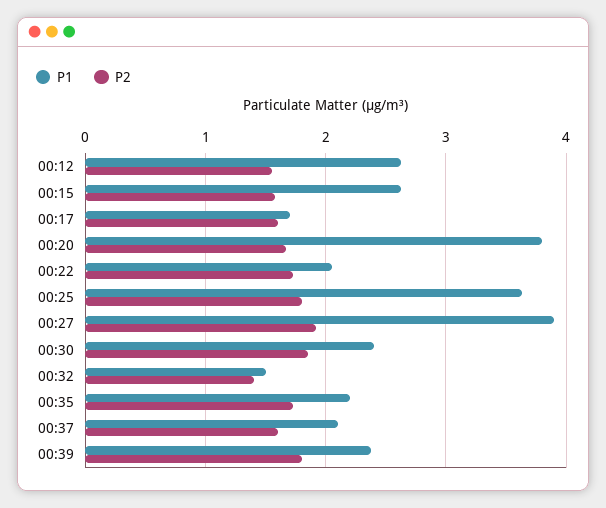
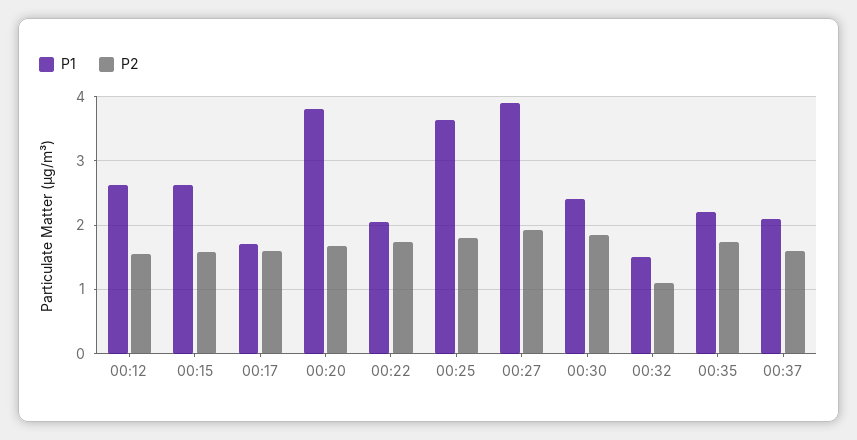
  {
    "P1": {
      "00:12": 2.6,
      "00:15": 2.6,
      "00:17": 1.7,
      "00:20": 3.8,
      "00:22": 2.1,
      "00:25": 3.6,
      "00:27": 3.9,
      "00:30": 2.4,
      "00:32": 1.5,
      "00:35": 2.2,
-     "00:37": 2.1,
+     "00:37": 2.1
-     "00:39": 2.4
    },
    "P2": {
      "00:12": 1.6,
      "00:15": 1.6,
      "00:17": 1.6,
      "00:20": 1.7,
      "00:22": 1.7,
      "00:25": 1.8,
      "00:27": 1.9,
      "00:30": 1.9,
-     "00:32": 1.4,
+     "00:32": 1.1,
      "00:35": 1.7,
-     "00:37": 1.6,
+     "00:37": 1.6
-     "00:39": 1.8
    }
  }

